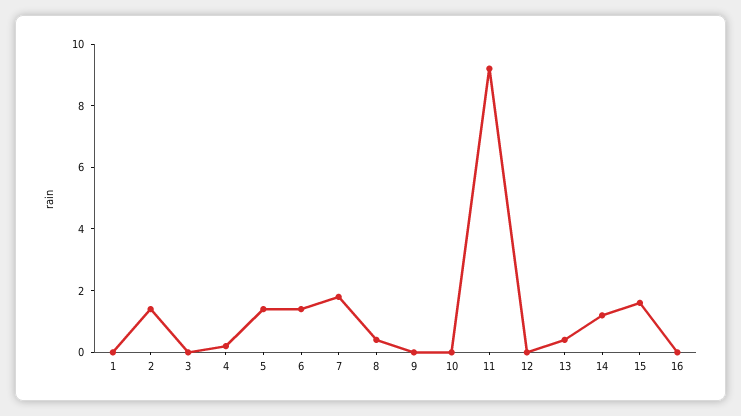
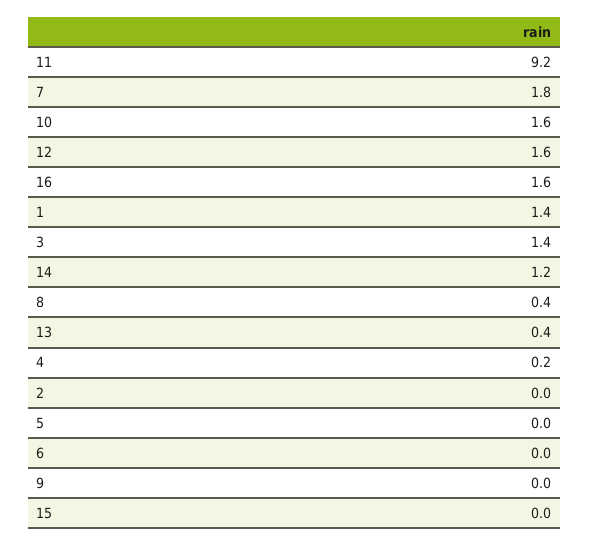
  {
-   "1": 0,
+   "1": 1.4,
-   "2": 1.5,
+   "2": 0,
-   "3": 0,
+   "3": 1.4,
    "4": 0.2,
-   "5": 1.5,
+   "5": 0,
-   "6": 1.5,
+   "6": 0,
    "7": 1.8,
    "8": 0.4,
    "9": 0,
-   "10": 0,
+   "10": 1.6,
    "11": 9.2,
-   "12": 0,
+   "12": 1.6,
    "13": 0.4,
    "14": 1.2,
-   "15": 1.5,
+   "15": 0,
-   "16": 0
+   "16": 1.6
  }

